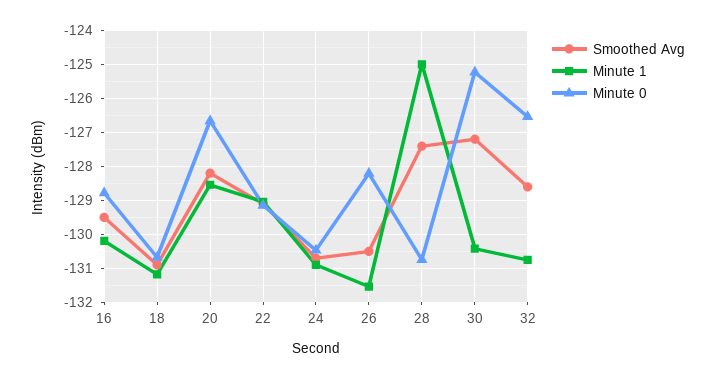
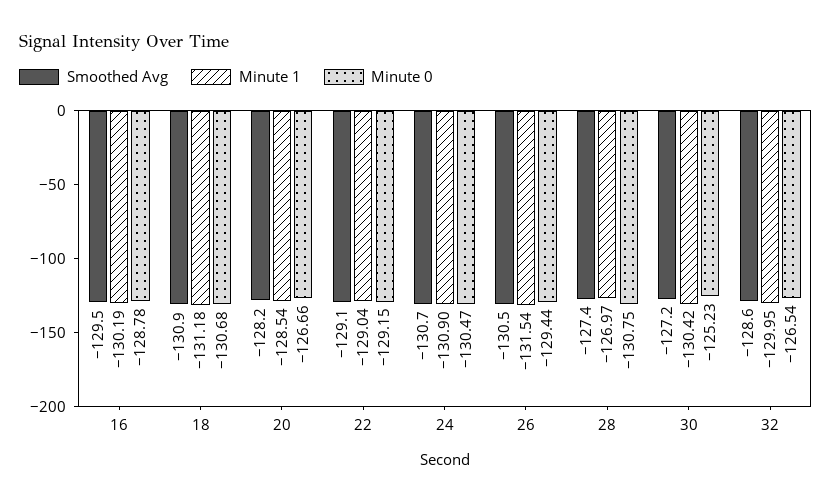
  {
    "Smoothed Avg": {
      "16": -129.5,
      "18": -130.9,
      "20": -128.2,
      "22": -129.1,
      "24": -130.7,
      "26": -130.5,
      "28": -127.4,
      "30": -127.2,
      "32": -128.6
    },
    "Minute 1": {
      "16": -130.19,
      "18": -131.18,
      "20": -128.54,
      "22": -129.04,
      "24": -130.9,
      "26": -131.54,
-     "28": -125,
+     "28": -126.97,
      "30": -130.42,
-     "32": -130.8
+     "32": -129.95
    },
    "Minute 0": {
      "16": -128.78,
      "18": -130.68,
      "20": -126.66,
      "22": -129.15,
      "24": -130.47,
-     "26": -128.2,
+     "26": -129.44,
      "28": -130.75,
      "30": -125.23,
      "32": -126.54
    }
  }

